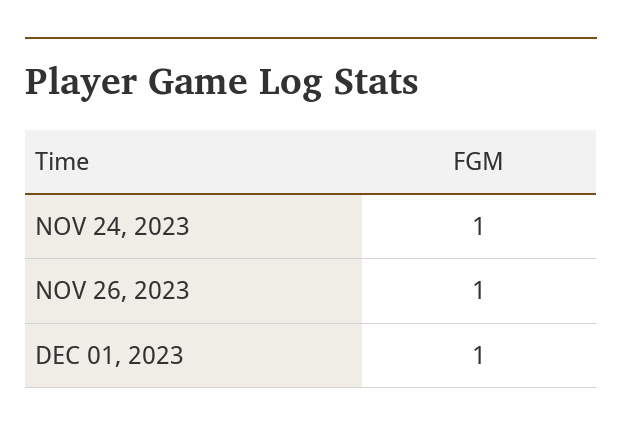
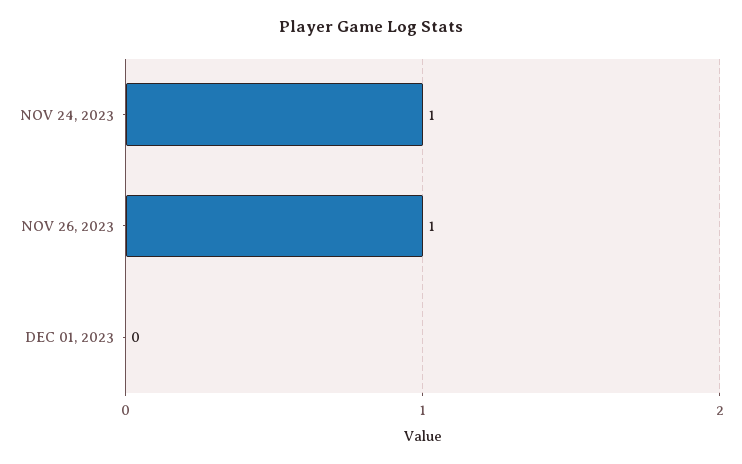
  {
    "NOV 24, 2023": 1,
    "NOV 26, 2023": 1,
-   "DEC 01, 2023": 1
+   "DEC 01, 2023": 0
  }

